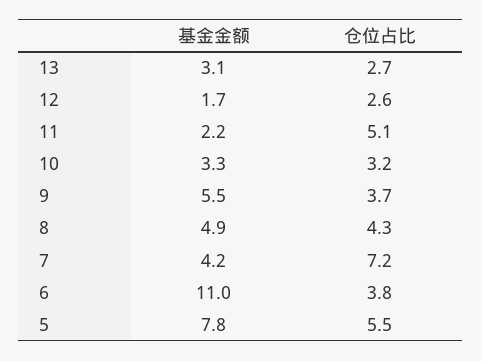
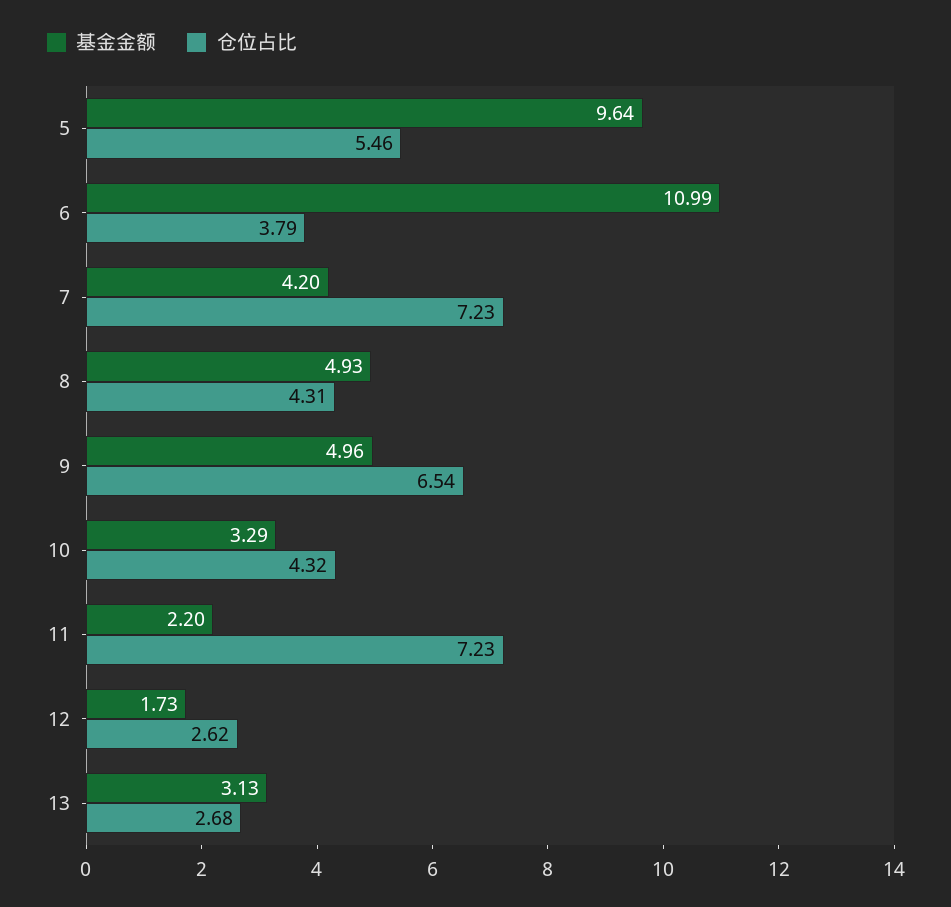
  {
    "基金金额": {
      "13": 3.13,
      "12": 1.73,
      "11": 2.2,
      "10": 3.29,
-     "9": 5.5,
+     "9": 4.96,
      "8": 4.93,
      "7": 4.2,
      "6": 10.99,
-     "5": 7.8
+     "5": 9.64
    },
    "仓位占比": {
      "13": 2.68,
      "12": 2.62,
-     "11": 5.1,
+     "11": 7.23,
-     "10": 3.2,
+     "10": 4.32,
-     "9": 3.7,
+     "9": 6.54,
      "8": 4.31,
      "7": 7.23,
      "6": 3.79,
      "5": 5.46
    }
  }

